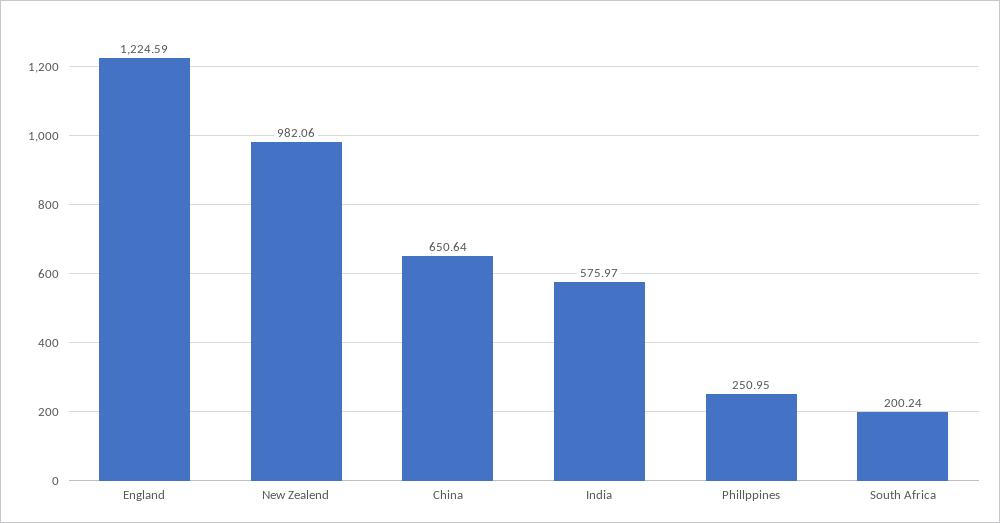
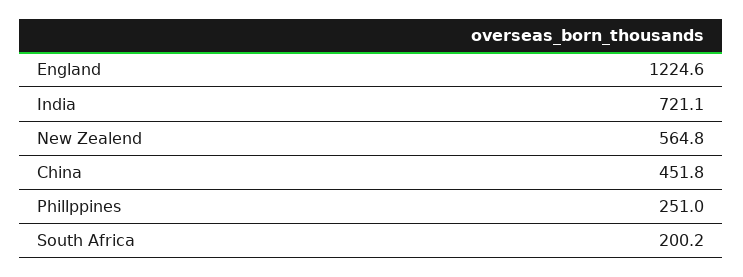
  {
    "England": 1224.59,
-   "New Zealend": 982.06,
+   "New Zealend": 564.8,
-   "China": 650.64,
+   "China": 451.8,
-   "India": 575.97,
+   "India": 721.1,
    "Phillppines": 250.95,
    "South Africa": 200.24
  }

